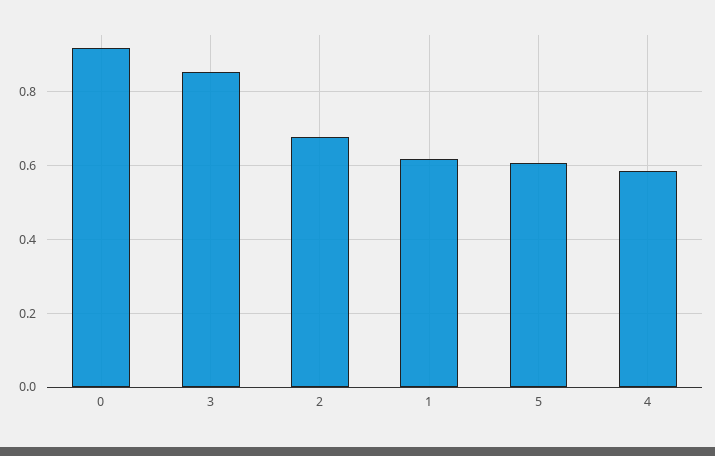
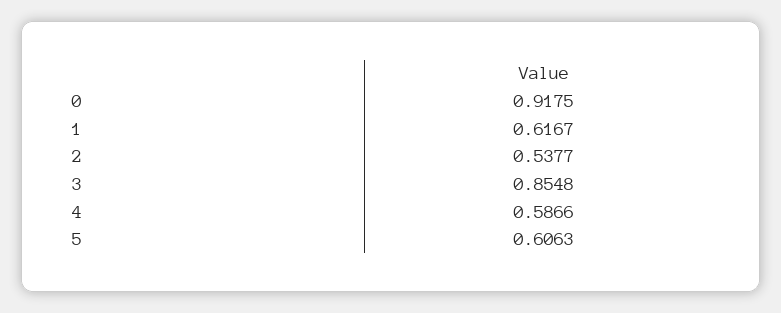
  {
    "0": 0.9175,
    "3": 0.8548,
-   "2": 0.68,
+   "2": 0.5377,
    "1": 0.6167,
    "5": 0.6063,
    "4": 0.5866
  }

